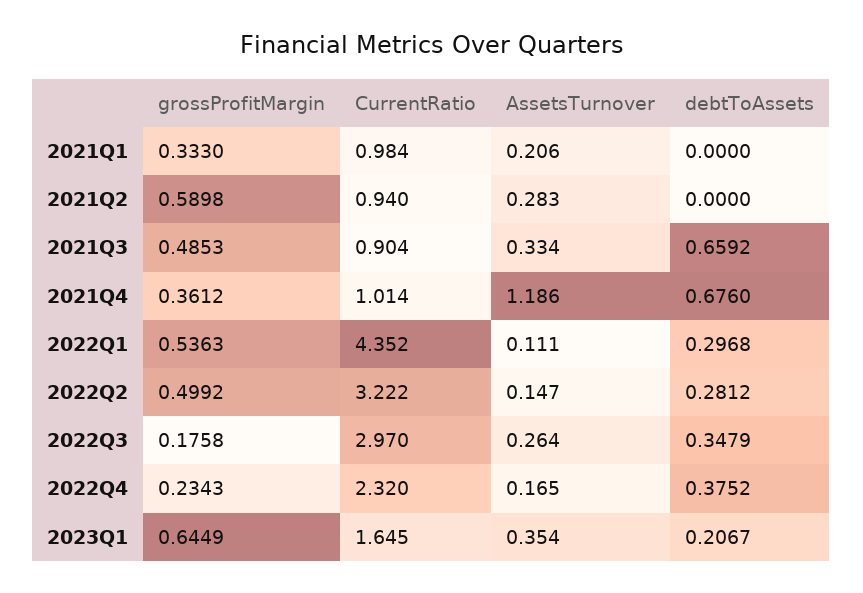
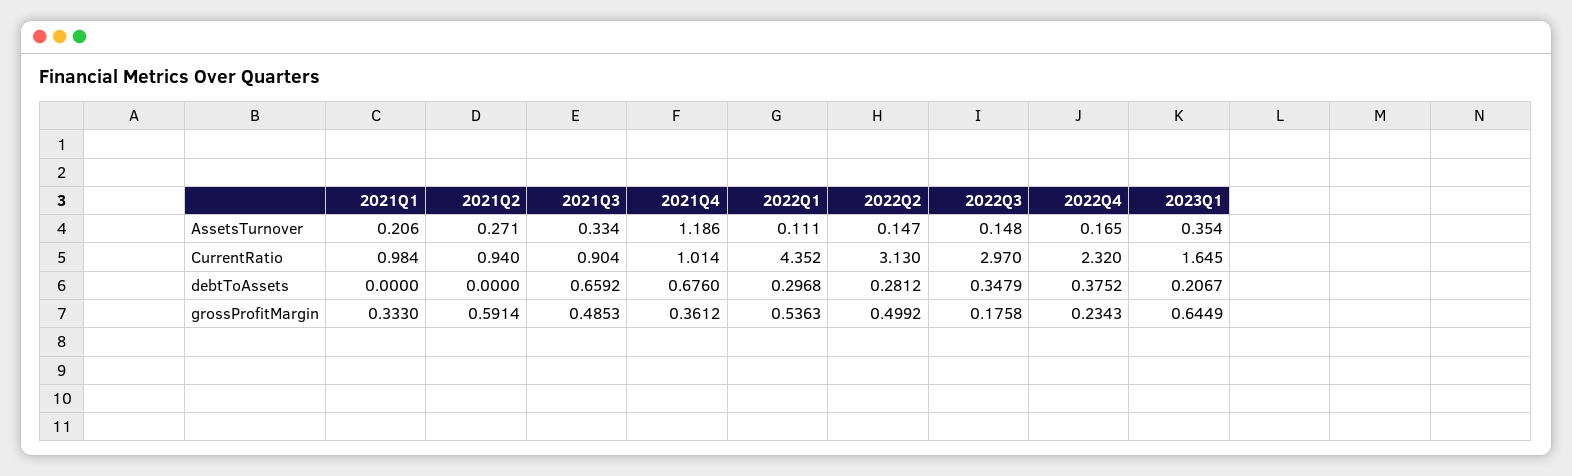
  {
    "grossProfitMargin": {
      "2021Q1": 0.333,
-     "2021Q2": 0.5898,
+     "2021Q2": 0.5914,
      "2021Q3": 0.4853,
      "2021Q4": 0.3612,
      "2022Q1": 0.5363,
      "2022Q2": 0.4992,
      "2022Q3": 0.1758,
      "2022Q4": 0.2343,
      "2023Q1": 0.6449
    },
    "CurrentRatio": {
      "2021Q1": 0.984,
      "2021Q2": 0.94,
      "2021Q3": 0.904,
      "2021Q4": 1.014,
      "2022Q1": 4.352,
-     "2022Q2": 3.222,
+     "2022Q2": 3.13,
      "2022Q3": 2.97,
      "2022Q4": 2.32,
      "2023Q1": 1.645
    },
    "AssetsTurnover": {
      "2021Q1": 0.206,
-     "2021Q2": 0.283,
+     "2021Q2": 0.271,
      "2021Q3": 0.334,
      "2021Q4": 1.186,
      "2022Q1": 0.111,
      "2022Q2": 0.147,
-     "2022Q3": 0.264,
+     "2022Q3": 0.148,
      "2022Q4": 0.165,
      "2023Q1": 0.354
    },
    "debtToAssets": {
      "2021Q1": 0,
      "2021Q2": 0,
      "2021Q3": 0.6592,
      "2021Q4": 0.676,
      "2022Q1": 0.2968,
      "2022Q2": 0.2812,
      "2022Q3": 0.3479,
      "2022Q4": 0.3752,
      "2023Q1": 0.2067
    }
  }

